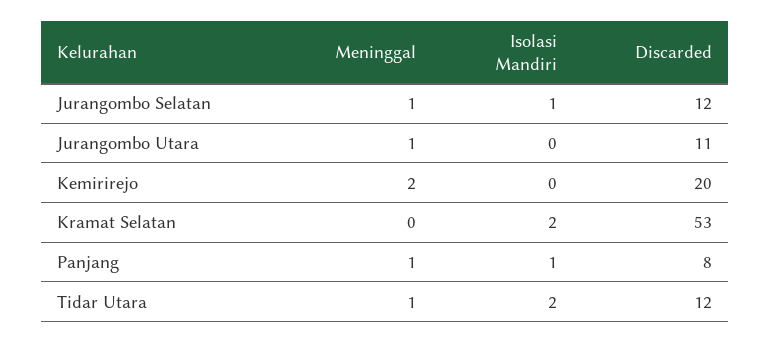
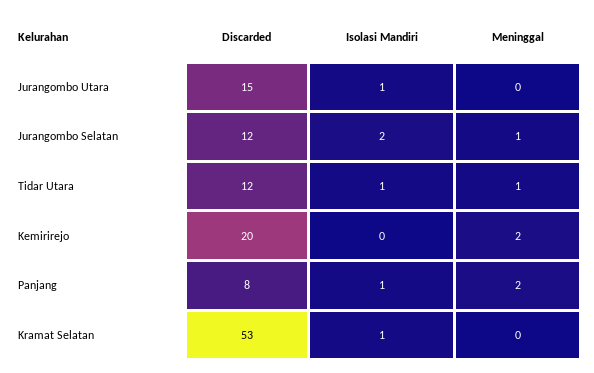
  {
    "Meninggal": {
      "Jurangombo Selatan": 1,
-     "Jurangombo Utara": 1,
+     "Jurangombo Utara": 0,
      "Kemirirejo": 2,
      "Kramat Selatan": 0,
-     "Panjang": 1,
+     "Panjang": 2,
      "Tidar Utara": 1
    },
    "Isolasi Mandiri": {
-     "Jurangombo Selatan": 1,
+     "Jurangombo Selatan": 2,
-     "Jurangombo Utara": 0,
+     "Jurangombo Utara": 1,
      "Kemirirejo": 0,
-     "Kramat Selatan": 2,
+     "Kramat Selatan": 1,
      "Panjang": 1,
-     "Tidar Utara": 2
+     "Tidar Utara": 1
    },
    "Discarded": {
      "Jurangombo Selatan": 12,
-     "Jurangombo Utara": 11,
+     "Jurangombo Utara": 15,
      "Kemirirejo": 20,
      "Kramat Selatan": 53,
      "Panjang": 8,
      "Tidar Utara": 12
    }
  }

